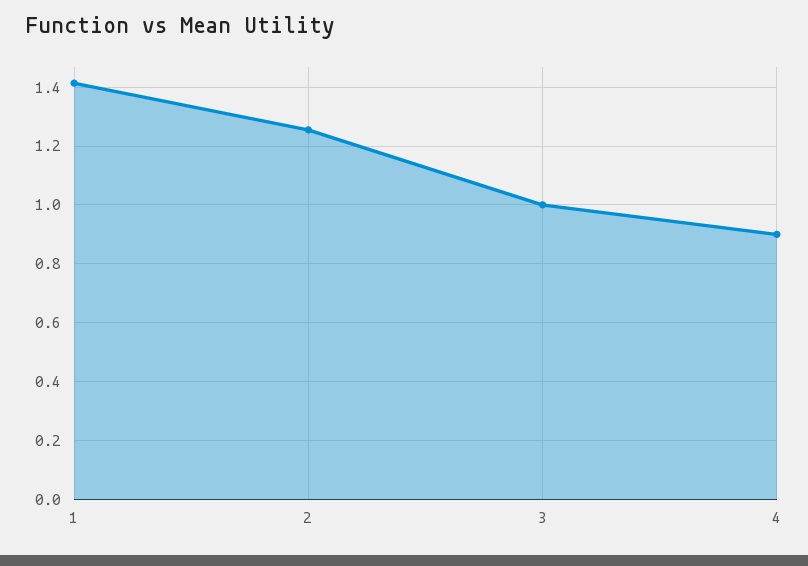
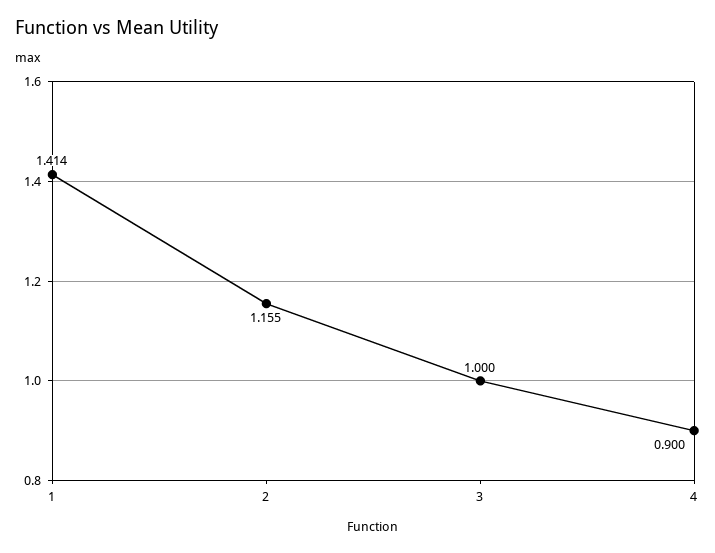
  {
    "1": 1.414,
-   "2": 1.25,
+   "2": 1.155,
    "3": 1,
    "4": 0.9
  }

